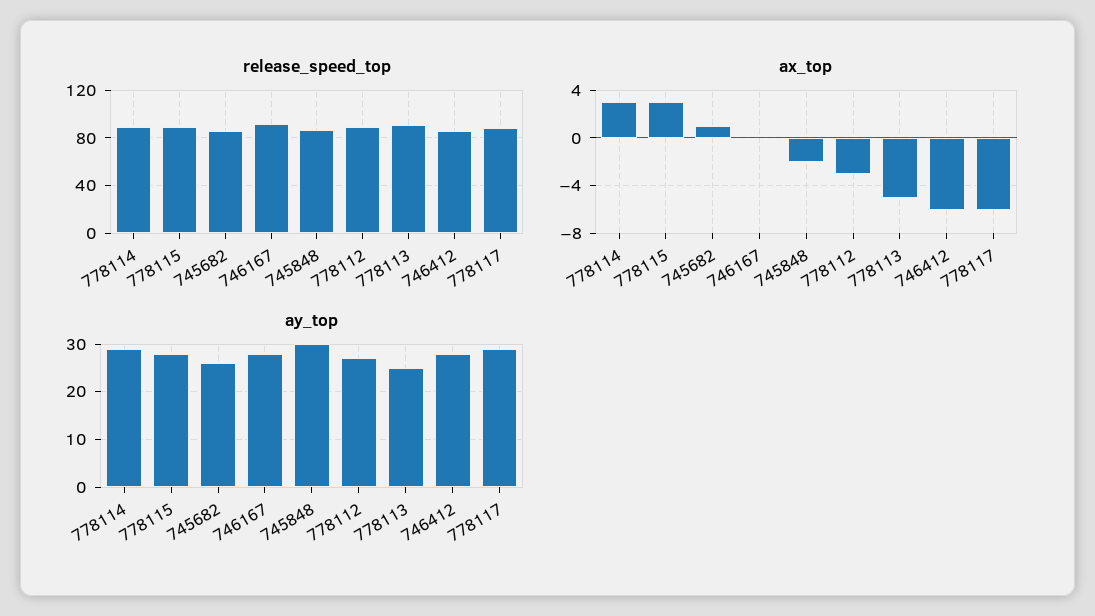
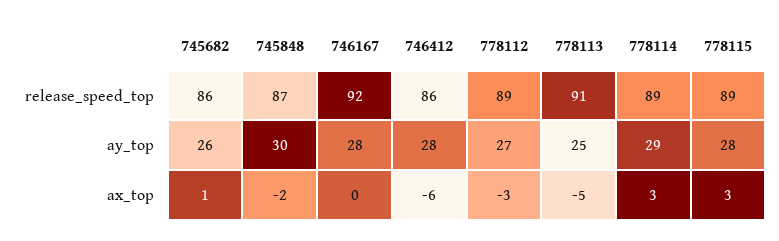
  {
    "release_speed_top": {
      "778114": 89,
      "778115": 89,
      "745682": 86,
      "746167": 92,
      "745848": 87,
      "778112": 89,
      "778113": 91,
-     "746412": 86,
+     "746412": 86
-     "778117": 90
    },
    "ax_top": {
      "778114": 3,
      "778115": 3,
      "745682": 1,
      "746167": 0,
      "745848": -2,
      "778112": -3,
      "778113": -5,
-     "746412": -6,
+     "746412": -6
-     "778117": -6
    },
    "ay_top": {
      "778114": 29,
      "778115": 28,
      "745682": 26,
      "746167": 28,
      "745848": 30,
      "778112": 27,
      "778113": 25,
-     "746412": 28,
+     "746412": 28
-     "778117": 30
    }
  }

